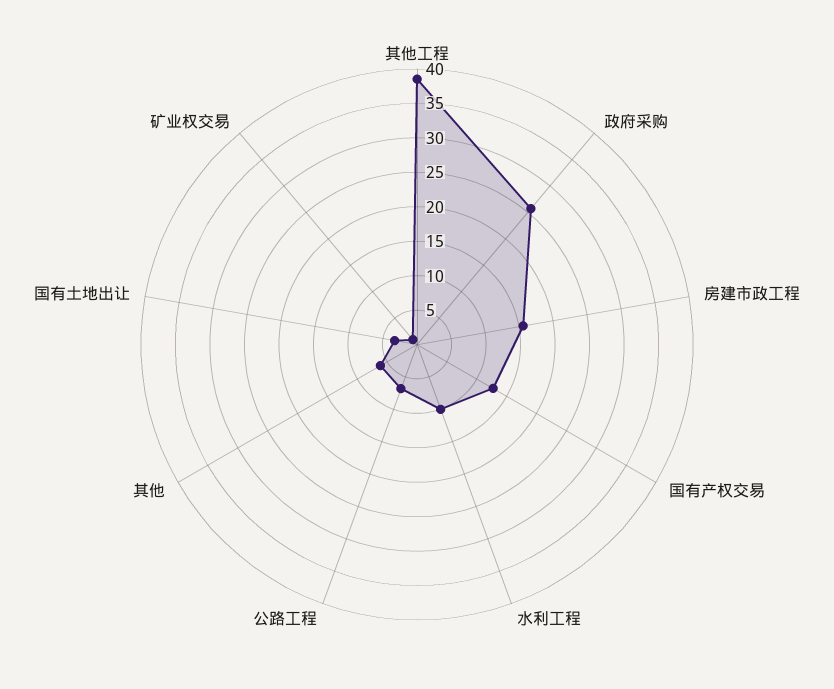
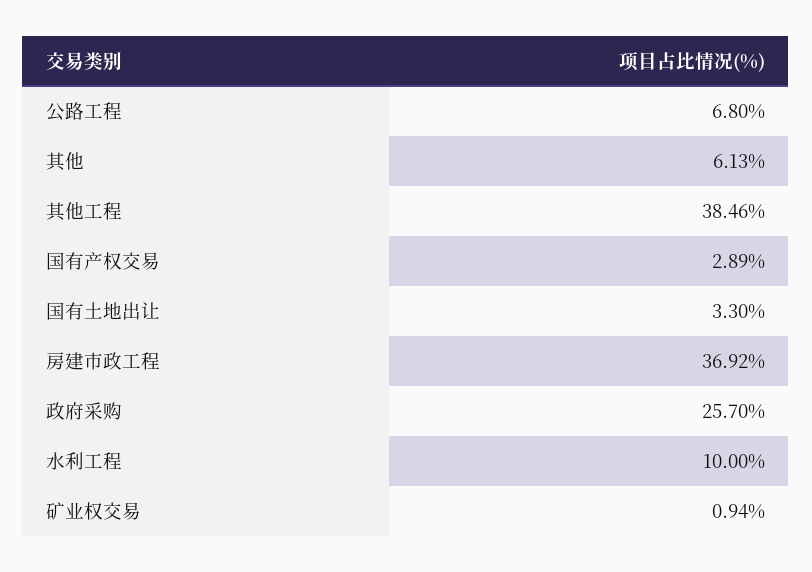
  {
    "其他工程": 38.46,
    "政府采购": 25.7,
-   "房建市政工程": 15,
+   "房建市政工程": 36.92,
-   "国有产权交易": 12.5,
+   "国有产权交易": 2.89,
    "水利工程": 10,
    "公路工程": 6.8,
    "其他": 6.13,
    "国有土地出让": 3.3,
    "矿业权交易": 0.94
  }

